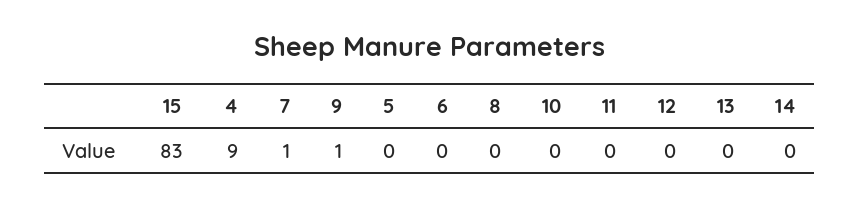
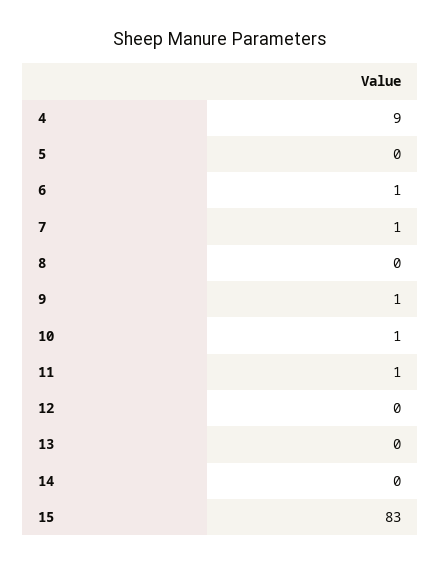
  {
    "15": 83,
    "4": 9,
    "7": 1,
    "9": 1,
    "5": 0,
-   "6": 0,
+   "6": 1,
    "8": 0,
-   "10": 0,
+   "10": 1,
-   "11": 0,
+   "11": 1,
    "12": 0,
    "13": 0,
    "14": 0
  }

